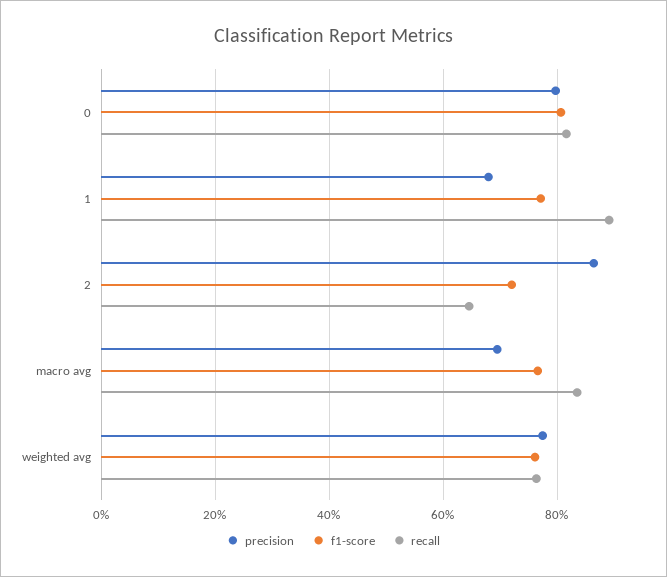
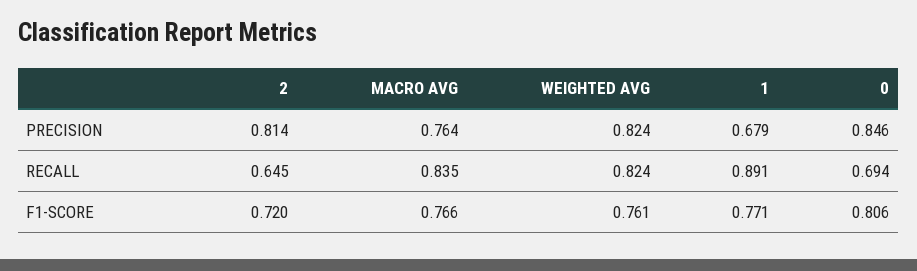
  {
    "precision": {
-     "0": 0.8,
+     "0": 0.846,
      "1": 0.679,
-     "2": 0.86,
+     "2": 0.814,
-     "macro avg": 0.7,
+     "macro avg": 0.764,
-     "weighted avg": 0.78
+     "weighted avg": 0.824
    },
    "f1-score": {
      "0": 0.806,
      "1": 0.771,
      "2": 0.72,
      "macro avg": 0.766,
      "weighted avg": 0.761
    },
    "recall": {
-     "0": 0.82,
+     "0": 0.694,
      "1": 0.891,
      "2": 0.645,
      "macro avg": 0.835,
-     "weighted avg": 0.76
+     "weighted avg": 0.824
    }
  }

